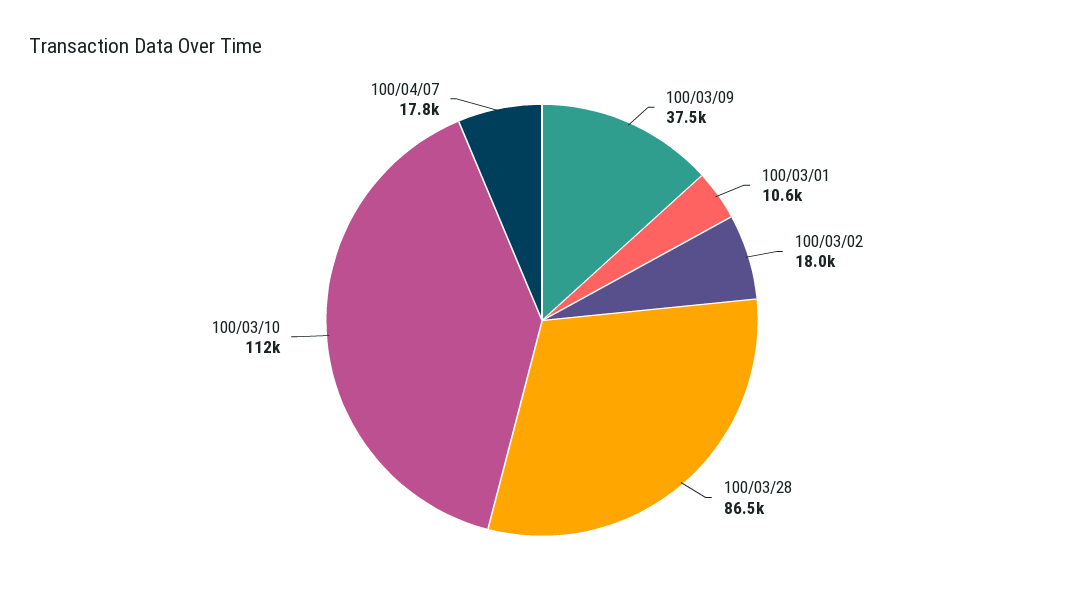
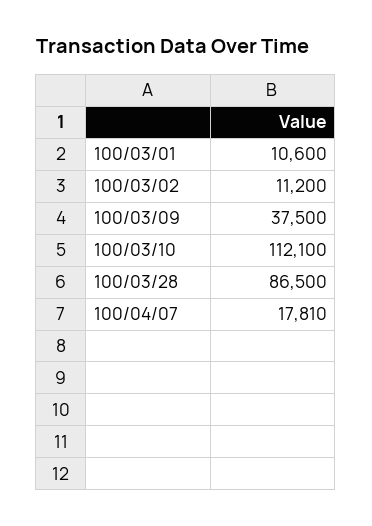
  {
    "100/03/09": 37500,
    "100/03/01": 10600,
-   "100/03/02": 18000,
+   "100/03/02": 11200,
    "100/03/28": 86500,
    "100/03/10": 112100,
    "100/04/07": 17810
  }

